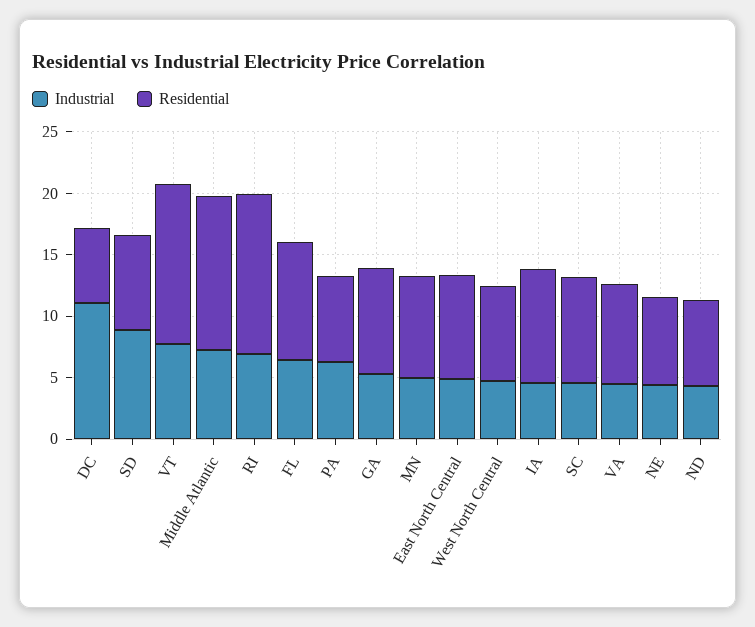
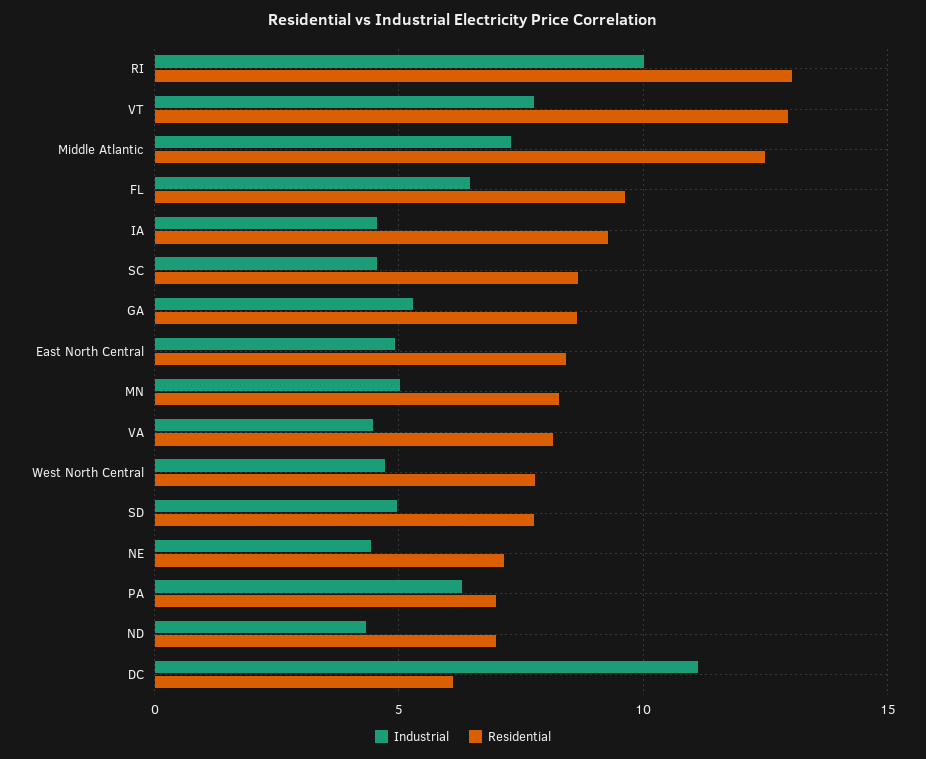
  {
    "Industrial": {
      "DC": 11,
-     "SD": 9,
+     "SD": 5,
      "VT": 8,
      "Middle Atlantic": 7.5,
-     "RI": 7,
+     "RI": 10,
      "FL": 6.5,
      "PA": 6.5,
      "GA": 5.5,
      "MN": 5,
      "East North Central": 5,
      "West North Central": 4.5,
      "IA": 4.5,
      "SC": 4.5,
      "VA": 4.5,
      "NE": 4.5,
      "ND": 4.5
    },
    "Residential": {
      "DC": 6,
      "SD": 8,
      "VT": 13,
      "Middle Atlantic": 12.5,
      "RI": 13,
      "FL": 9.5,
      "PA": 7,
      "GA": 8.5,
      "MN": 8.5,
      "East North Central": 8.5,
      "West North Central": 8,
      "IA": 9.5,
      "SC": 8.5,
      "VA": 8,
      "NE": 7,
      "ND": 7
    }
  }

